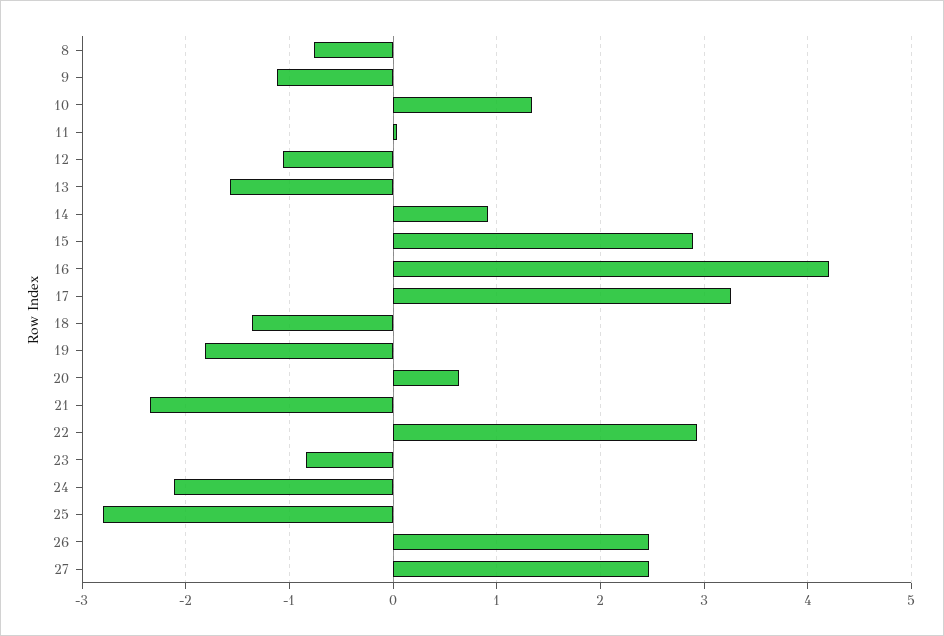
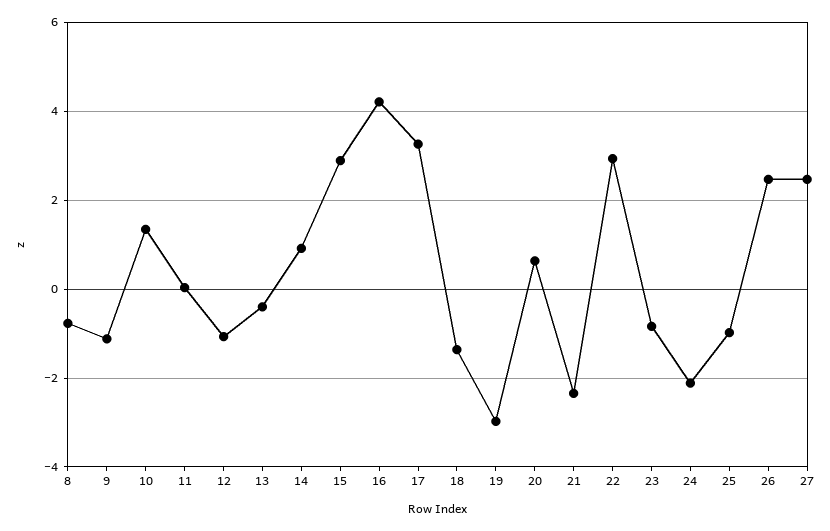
  {
    "8": -0.8,
    "9": -1.1,
    "10": 1.3,
    "11": 0,
    "12": -1.1,
-   "13": -1.6,
+   "13": -0.4,
    "14": 0.9,
    "15": 2.9,
    "16": 4.2,
    "17": 3.3,
    "18": -1.4,
-   "19": -1.8,
+   "19": -3,
    "20": 0.6,
    "21": -2.3,
    "22": 2.9,
    "23": -0.8,
    "24": -2.1,
-   "25": -2.8,
+   "25": -1,
    "26": 2.5,
    "27": 2.5
  }

